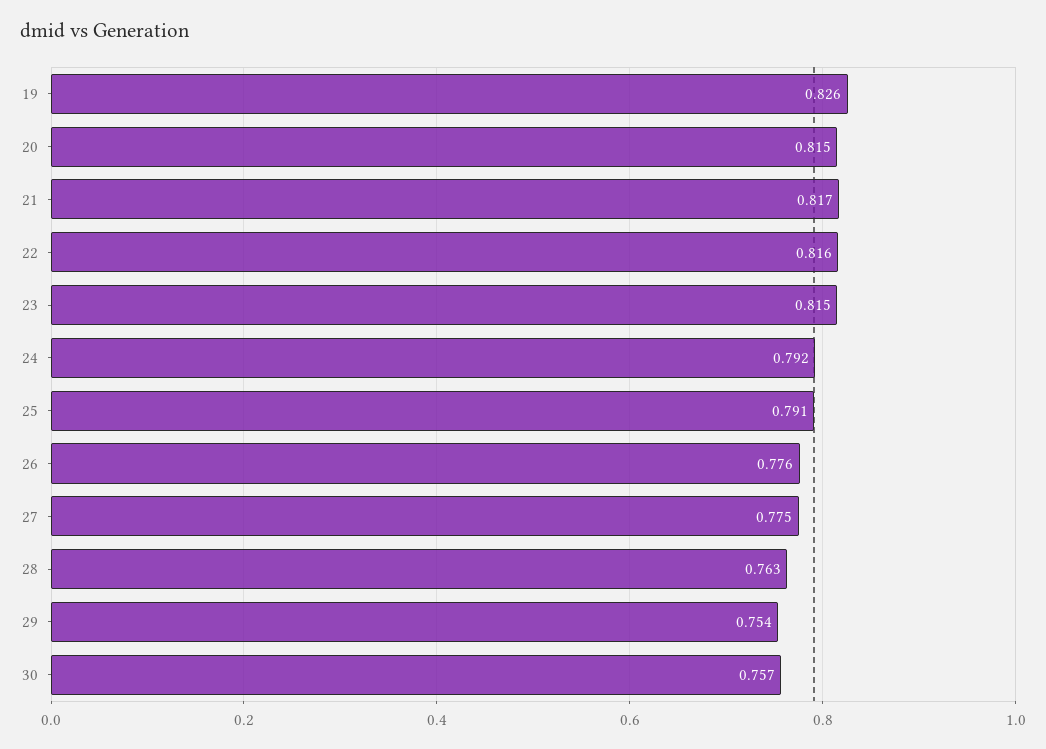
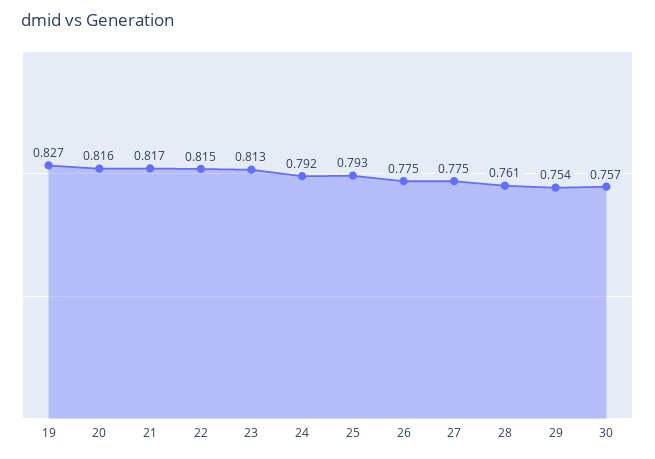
  {
-   "19": 0.826,
+   "19": 0.827,
-   "20": 0.815,
+   "20": 0.816,
    "21": 0.817,
-   "22": 0.816,
+   "22": 0.815,
-   "23": 0.815,
+   "23": 0.813,
    "24": 0.792,
-   "25": 0.791,
+   "25": 0.793,
-   "26": 0.776,
+   "26": 0.775,
    "27": 0.775,
-   "28": 0.763,
+   "28": 0.761,
    "29": 0.754,
    "30": 0.757
  }

